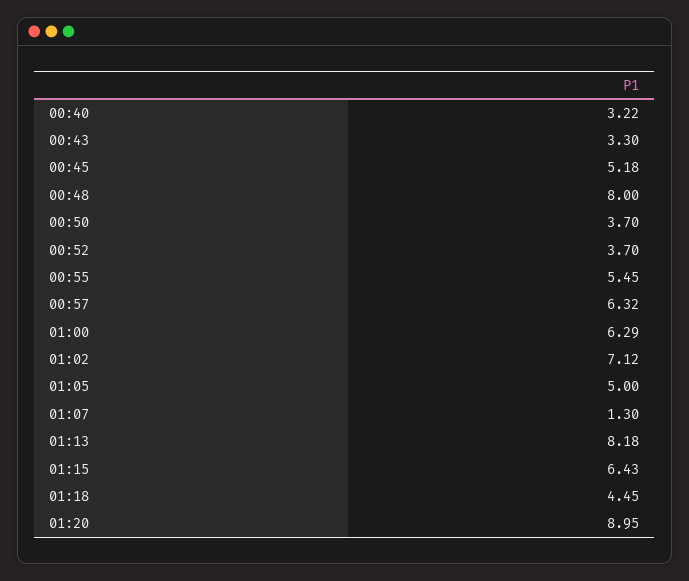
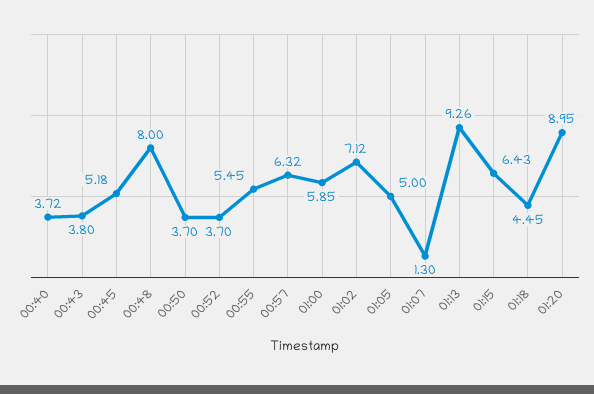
  {
-   "00:40": 3.22,
+   "00:40": 3.72,
-   "00:43": 3.3,
+   "00:43": 3.8,
    "00:45": 5.18,
    "00:48": 8,
    "00:50": 3.7,
    "00:52": 3.7,
    "00:55": 5.45,
    "00:57": 6.32,
-   "01:00": 6.29,
+   "01:00": 5.85,
    "01:02": 7.12,
    "01:05": 5,
    "01:07": 1.3,
-   "01:13": 8.18,
+   "01:13": 9.26,
    "01:15": 6.43,
    "01:18": 4.45,
    "01:20": 8.95
  }

